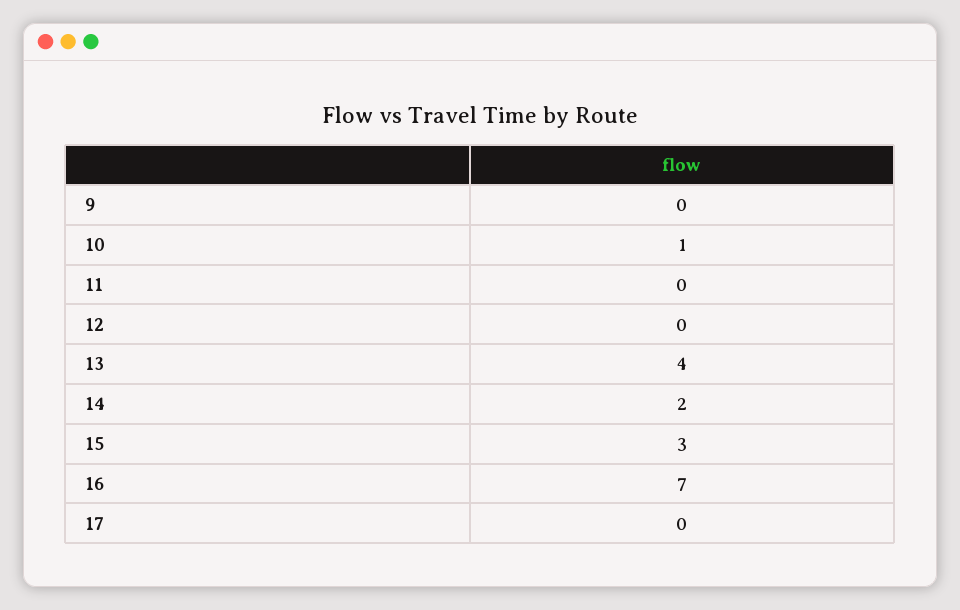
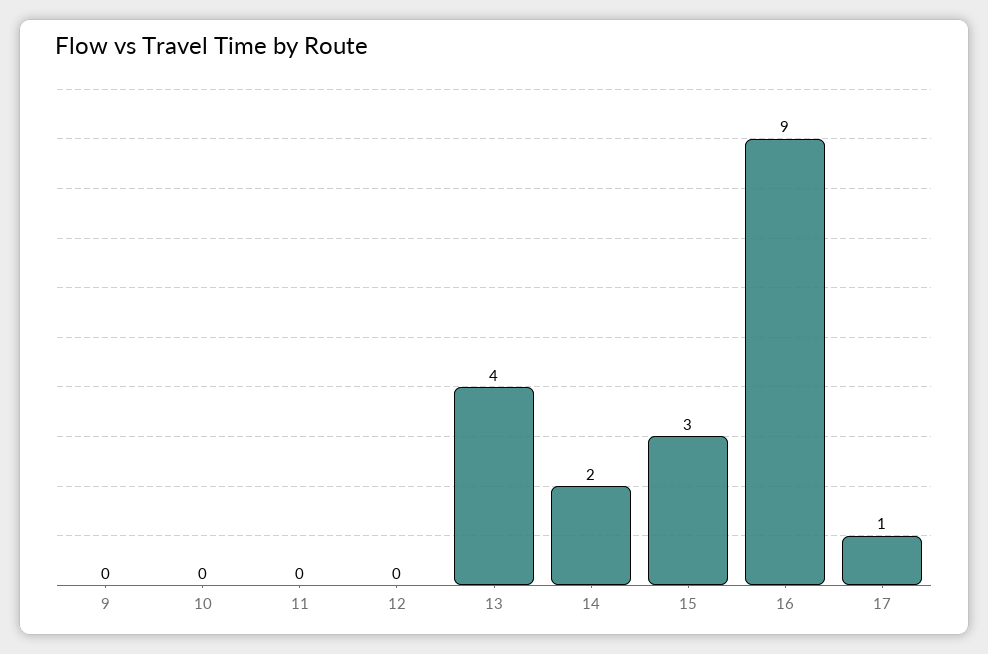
  {
    "9": 0,
-   "10": 1,
+   "10": 0,
    "11": 0,
    "12": 0,
    "13": 4,
    "14": 2,
    "15": 3,
-   "16": 7,
+   "16": 9,
-   "17": 0
+   "17": 1
  }

